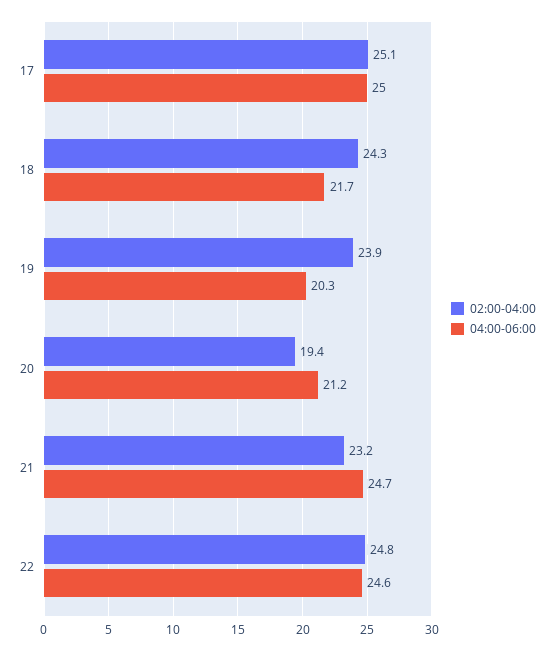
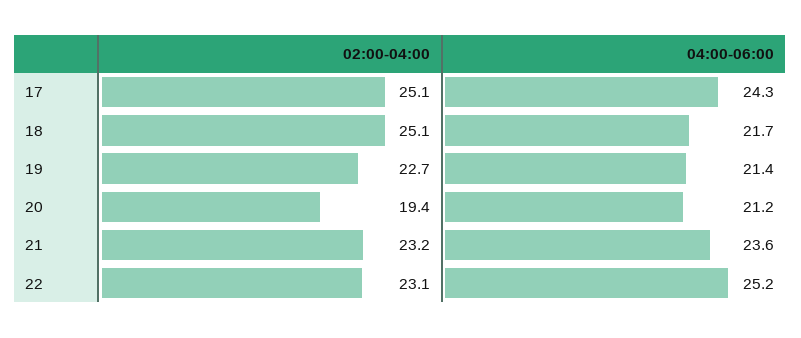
  {
    "02:00-04:00": {
      "17": 25.1,
-     "18": 24.3,
+     "18": 25.1,
-     "19": 23.9,
+     "19": 22.7,
      "20": 19.4,
      "21": 23.2,
-     "22": 24.8
+     "22": 23.1
    },
    "04:00-06:00": {
-     "17": 25,
+     "17": 24.3,
      "18": 21.7,
-     "19": 20.3,
+     "19": 21.4,
      "20": 21.2,
-     "21": 24.7,
+     "21": 23.6,
-     "22": 24.6
+     "22": 25.2
    }
  }

